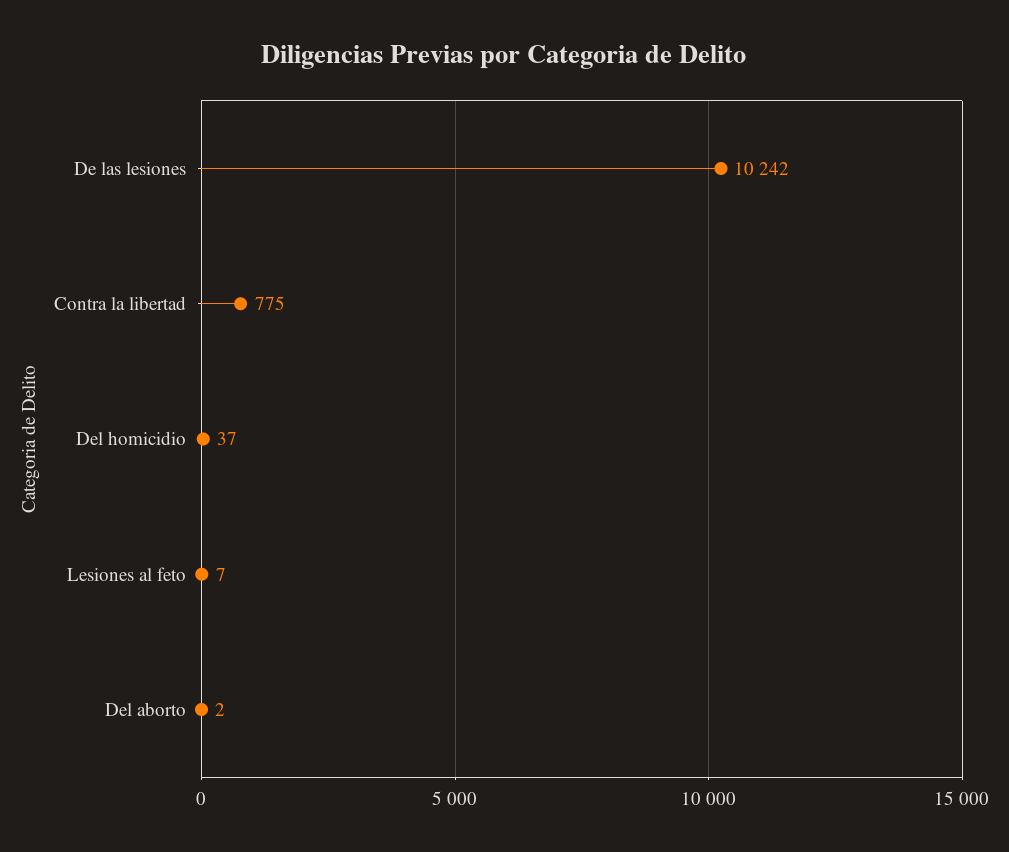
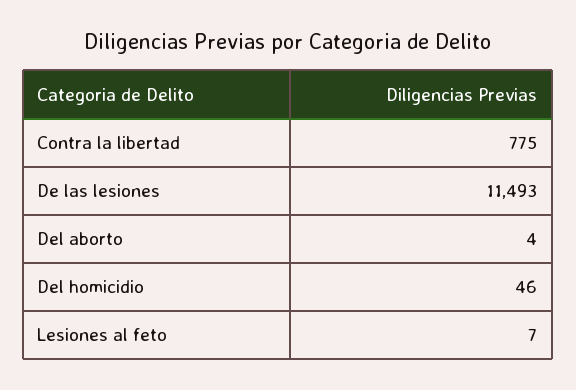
  {
-   "De las lesiones": 10242,
+   "De las lesiones": 11493,
    "Contra la libertad": 775,
-   "Del homicidio": 37,
+   "Del homicidio": 46,
    "Lesiones al feto": 7,
-   "Del aborto": 2
+   "Del aborto": 4
  }

